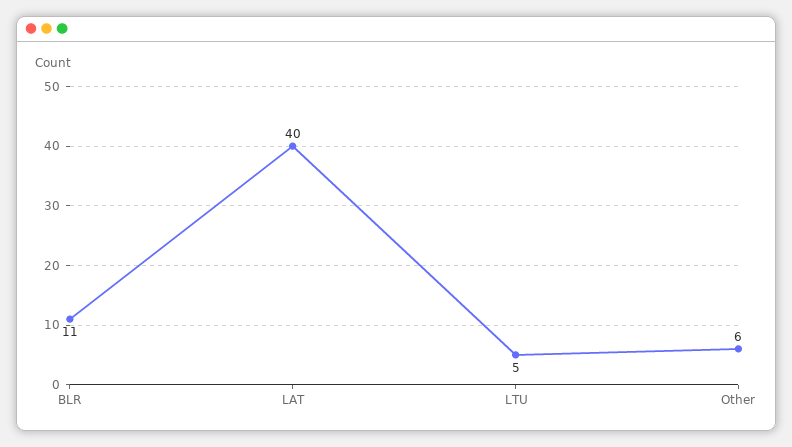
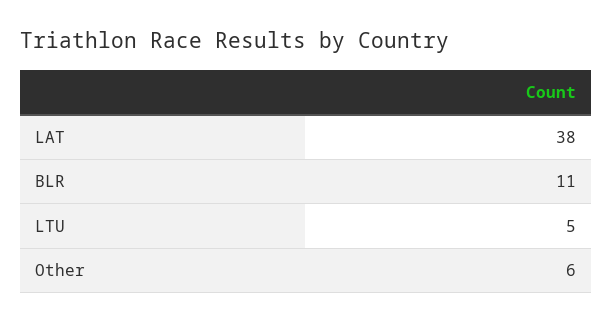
  {
    "BLR": 11,
-   "LAT": 40,
+   "LAT": 38,
    "LTU": 5,
    "Other": 6
  }

